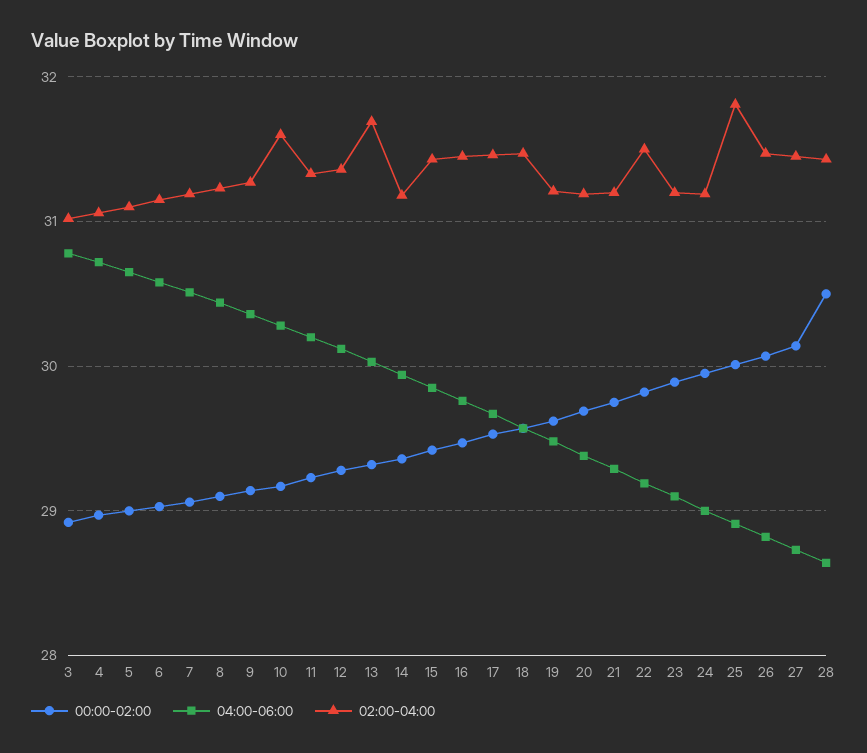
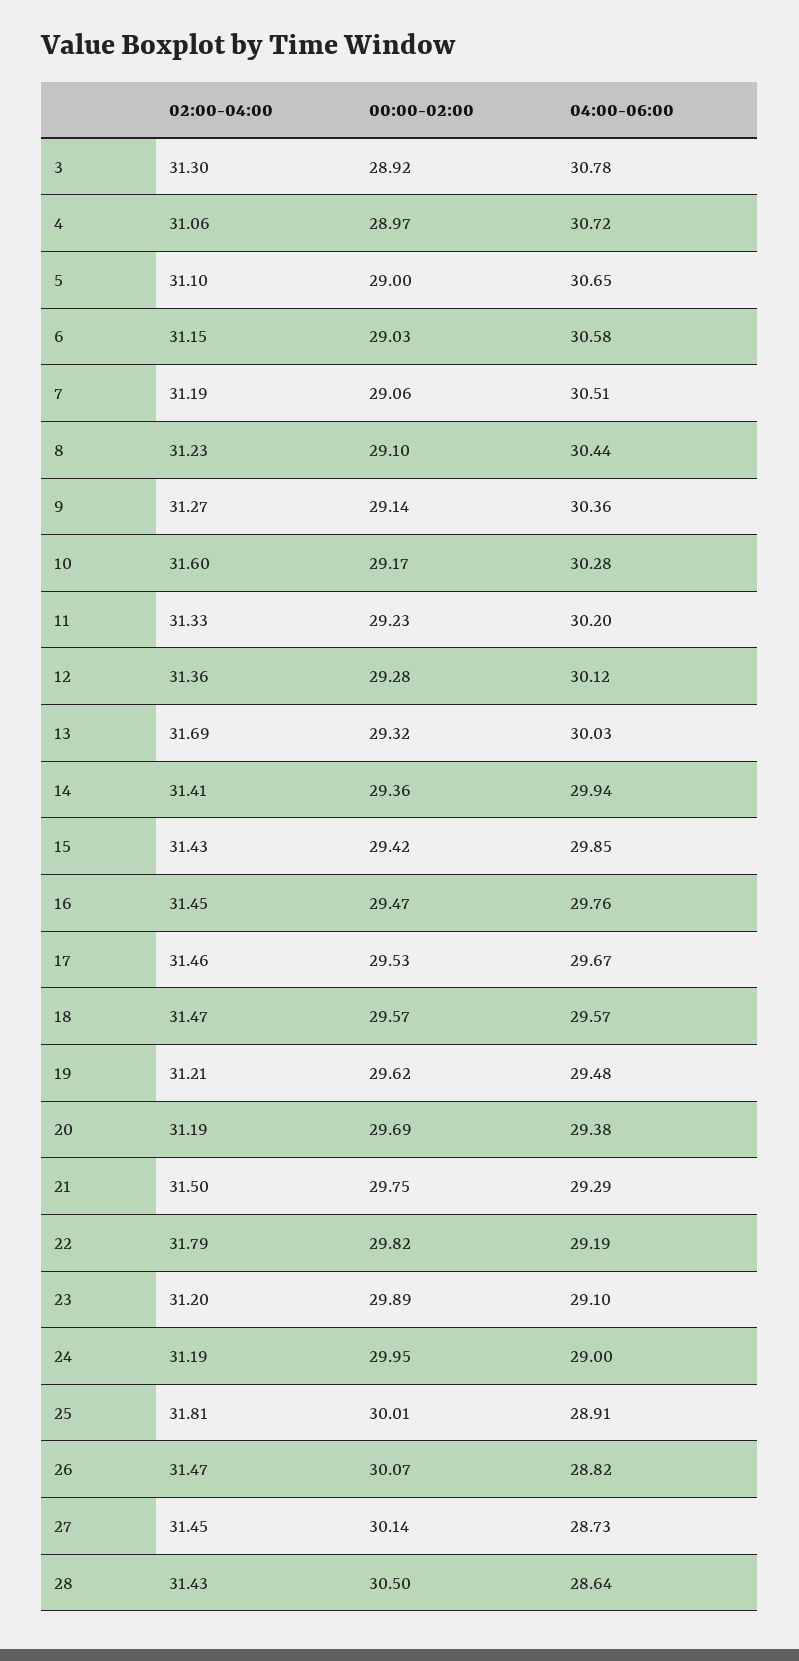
  {
    "00:00-02:00": {
      "3": 28.92,
      "4": 28.97,
      "5": 29,
      "6": 29.03,
      "7": 29.06,
      "8": 29.1,
      "9": 29.14,
      "10": 29.17,
      "11": 29.23,
      "12": 29.28,
      "13": 29.32,
      "14": 29.36,
      "15": 29.42,
      "16": 29.47,
      "17": 29.53,
      "18": 29.57,
      "19": 29.62,
      "20": 29.69,
      "21": 29.75,
      "22": 29.82,
      "23": 29.89,
      "24": 29.95,
      "25": 30.01,
      "26": 30.07,
      "27": 30.14,
      "28": 30.5
    },
    "04:00-06:00": {
      "3": 30.78,
      "4": 30.72,
      "5": 30.65,
      "6": 30.58,
      "7": 30.51,
      "8": 30.44,
      "9": 30.36,
      "10": 30.28,
      "11": 30.2,
      "12": 30.12,
      "13": 30.03,
      "14": 29.94,
      "15": 29.85,
      "16": 29.76,
      "17": 29.67,
      "18": 29.57,
      "19": 29.48,
      "20": 29.38,
      "21": 29.29,
      "22": 29.19,
      "23": 29.1,
      "24": 29,
      "25": 28.91,
      "26": 28.82,
      "27": 28.73,
      "28": 28.64
    },
    "02:00-04:00": {
-     "3": 31,
+     "3": 31.3,
      "4": 31.06,
      "5": 31.1,
      "6": 31.15,
      "7": 31.19,
      "8": 31.23,
      "9": 31.27,
      "10": 31.6,
      "11": 31.33,
      "12": 31.36,
      "13": 31.69,
-     "14": 31.2,
+     "14": 31.41,
      "15": 31.43,
      "16": 31.45,
      "17": 31.46,
      "18": 31.47,
      "19": 31.21,
      "20": 31.19,
-     "21": 31.2,
+     "21": 31.5,
-     "22": 31.5,
+     "22": 31.79,
      "23": 31.2,
      "24": 31.19,
      "25": 31.81,
      "26": 31.47,
      "27": 31.45,
      "28": 31.43
    }
  }

